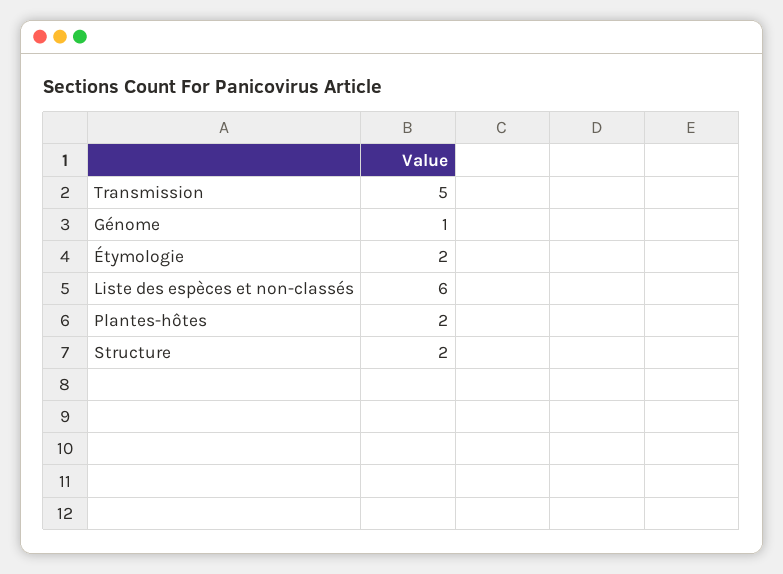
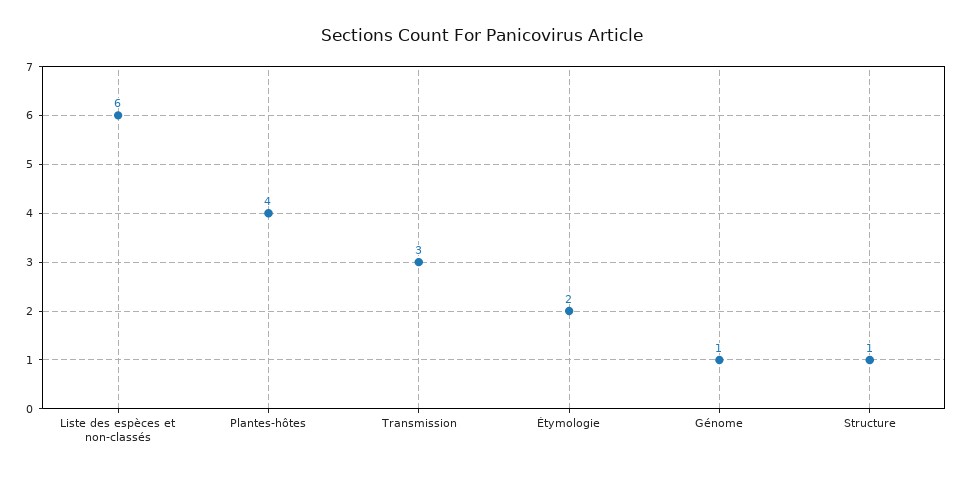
  {
-   "Transmission": 5,
+   "Transmission": 3,
    "Génome": 1,
    "Étymologie": 2,
    "Liste des espèces et non-classés": 6,
-   "Plantes-hôtes": 2,
+   "Plantes-hôtes": 4,
-   "Structure": 2
+   "Structure": 1
  }

